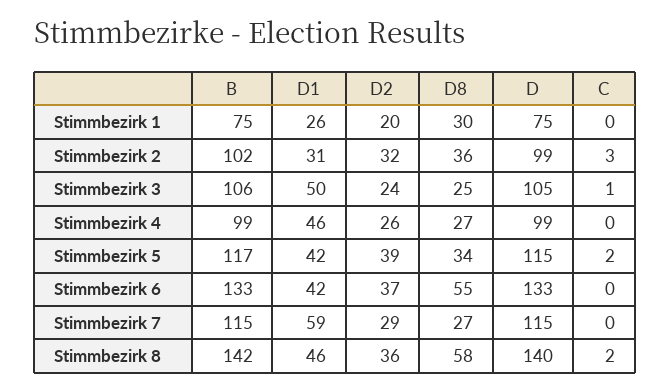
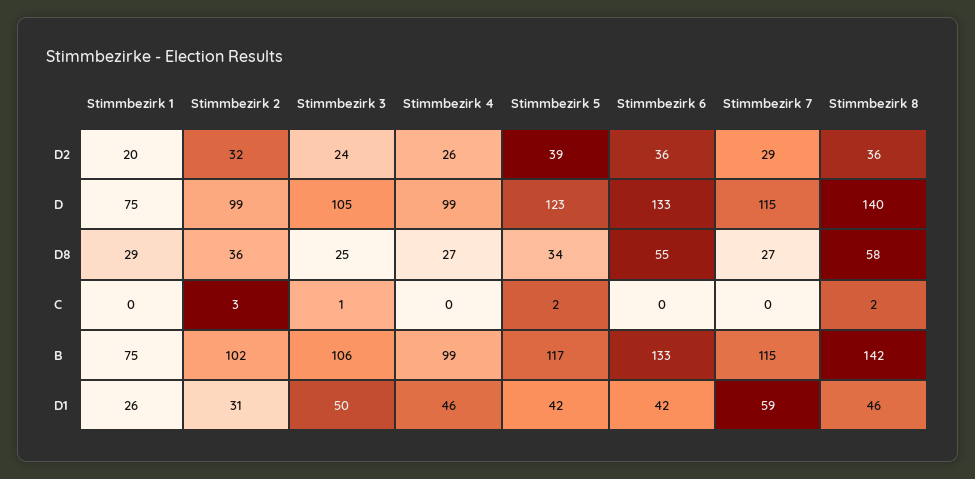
  {
    "B": {
      "Stimmbezirk 1": 75,
      "Stimmbezirk 2": 102,
      "Stimmbezirk 3": 106,
      "Stimmbezirk 4": 99,
      "Stimmbezirk 5": 117,
      "Stimmbezirk 6": 133,
      "Stimmbezirk 7": 115,
      "Stimmbezirk 8": 142
    },
    "D1": {
      "Stimmbezirk 1": 26,
      "Stimmbezirk 2": 31,
      "Stimmbezirk 3": 50,
      "Stimmbezirk 4": 46,
      "Stimmbezirk 5": 42,
      "Stimmbezirk 6": 42,
      "Stimmbezirk 7": 59,
      "Stimmbezirk 8": 46
    },
    "D2": {
      "Stimmbezirk 1": 20,
      "Stimmbezirk 2": 32,
      "Stimmbezirk 3": 24,
      "Stimmbezirk 4": 26,
      "Stimmbezirk 5": 39,
-     "Stimmbezirk 6": 37,
+     "Stimmbezirk 6": 36,
      "Stimmbezirk 7": 29,
      "Stimmbezirk 8": 36
    },
    "D8": {
-     "Stimmbezirk 1": 30,
+     "Stimmbezirk 1": 29,
      "Stimmbezirk 2": 36,
      "Stimmbezirk 3": 25,
      "Stimmbezirk 4": 27,
      "Stimmbezirk 5": 34,
      "Stimmbezirk 6": 55,
      "Stimmbezirk 7": 27,
      "Stimmbezirk 8": 58
    },
    "D": {
      "Stimmbezirk 1": 75,
      "Stimmbezirk 2": 99,
      "Stimmbezirk 3": 105,
      "Stimmbezirk 4": 99,
-     "Stimmbezirk 5": 115,
+     "Stimmbezirk 5": 123,
      "Stimmbezirk 6": 133,
      "Stimmbezirk 7": 115,
      "Stimmbezirk 8": 140
    },
    "C": {
      "Stimmbezirk 1": 0,
      "Stimmbezirk 2": 3,
      "Stimmbezirk 3": 1,
      "Stimmbezirk 4": 0,
      "Stimmbezirk 5": 2,
      "Stimmbezirk 6": 0,
      "Stimmbezirk 7": 0,
      "Stimmbezirk 8": 2
    }
  }

